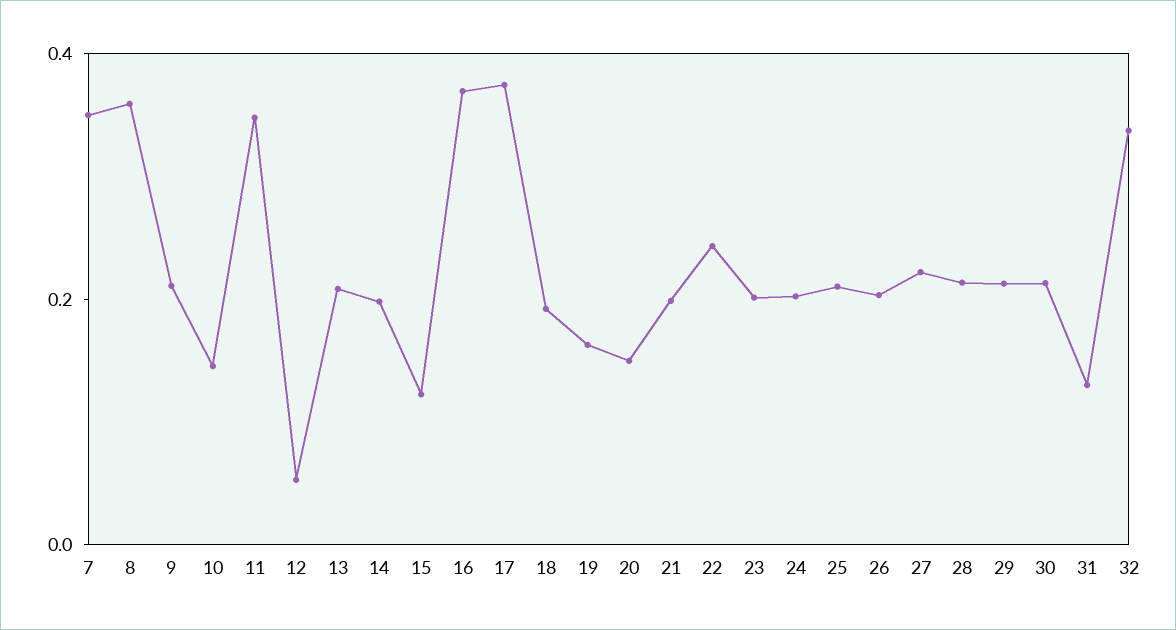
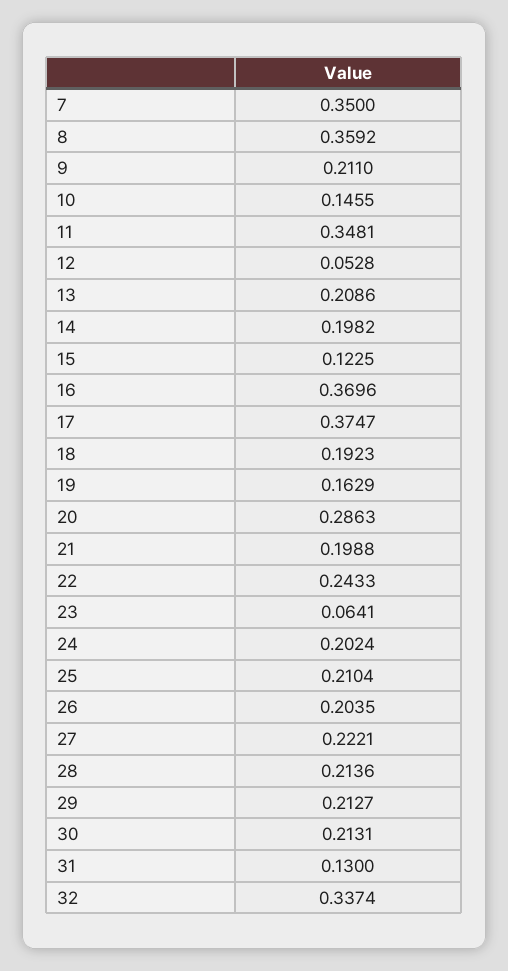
  {
    "7": 0.35,
    "8": 0.3592,
    "9": 0.211,
    "10": 0.1455,
    "11": 0.3481,
    "12": 0.0528,
    "13": 0.2086,
    "14": 0.1982,
    "15": 0.1225,
    "16": 0.3696,
    "17": 0.3747,
    "18": 0.1923,
    "19": 0.1629,
-   "20": 0.15,
+   "20": 0.2863,
    "21": 0.1988,
    "22": 0.2433,
-   "23": 0.2,
+   "23": 0.0641,
    "24": 0.2024,
    "25": 0.2104,
    "26": 0.2035,
    "27": 0.2221,
    "28": 0.2136,
    "29": 0.2127,
    "30": 0.2131,
    "31": 0.13,
    "32": 0.3374
  }

